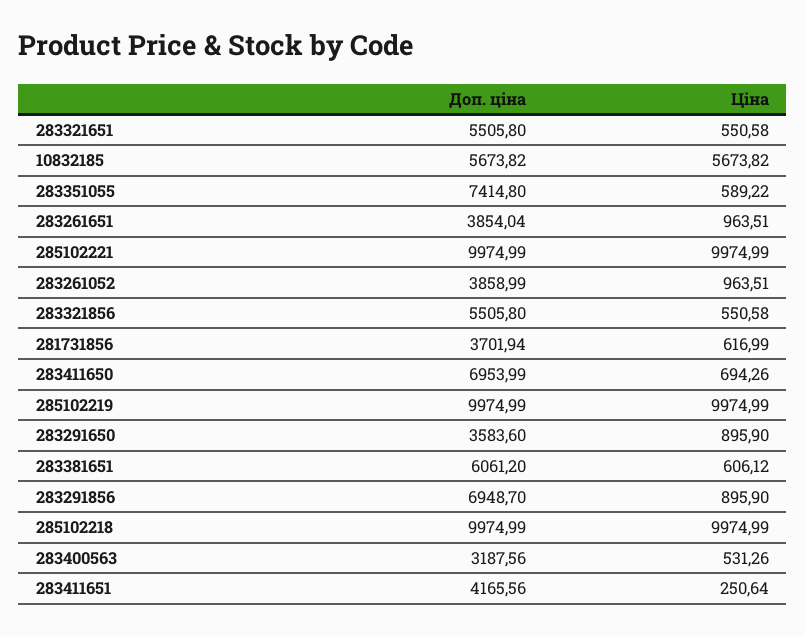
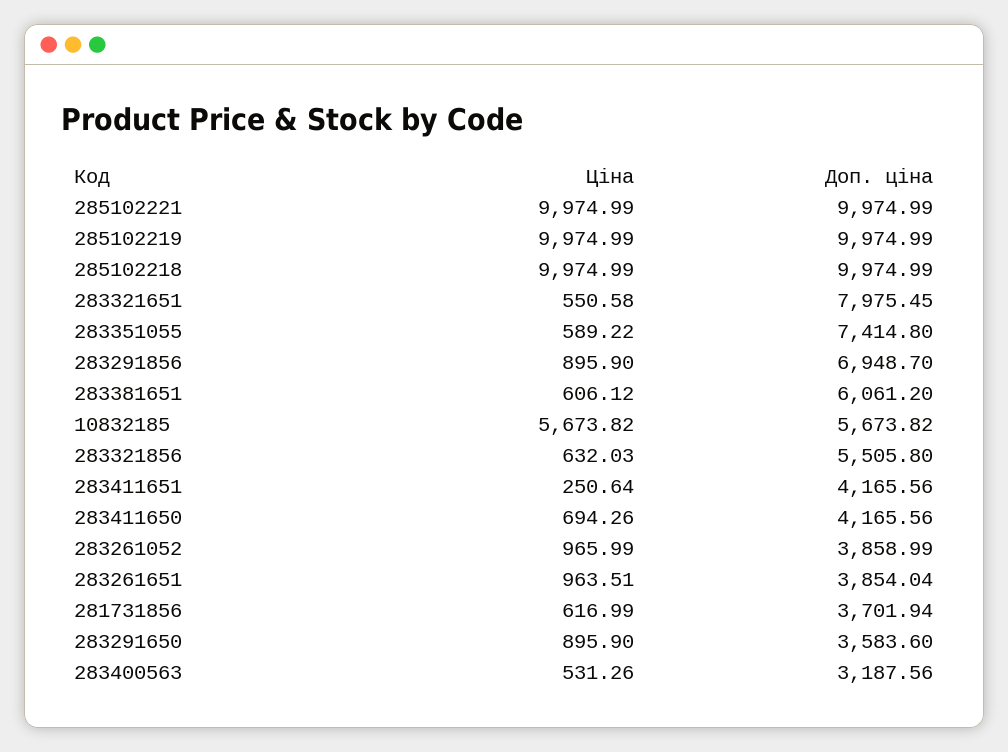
  {
    "Доп. ціна": {
-     "283321651": 5505.8,
+     "283321651": 7975.45,
      "10832185": 5673.82,
      "283351055": 7414.8,
      "283261651": 3854.04,
      "285102221": 9974.99,
      "283261052": 3858.99,
      "283321856": 5505.8,
      "281731856": 3701.94,
-     "283411650": 6953.99,
+     "283411650": 4165.56,
      "285102219": 9974.99,
      "283291650": 3583.6,
      "283381651": 6061.2,
      "283291856": 6948.7,
      "285102218": 9974.99,
      "283400563": 3187.56,
      "283411651": 4165.56
    },
    "Ціна": {
      "283321651": 550.58,
      "10832185": 5673.82,
      "283351055": 589.22,
      "283261651": 963.51,
      "285102221": 9974.99,
-     "283261052": 963.51,
+     "283261052": 965.99,
-     "283321856": 550.58,
+     "283321856": 632.03,
      "281731856": 616.99,
      "283411650": 694.26,
      "285102219": 9974.99,
      "283291650": 895.9,
      "283381651": 606.12,
      "283291856": 895.9,
      "285102218": 9974.99,
      "283400563": 531.26,
      "283411651": 250.64
    }
  }

